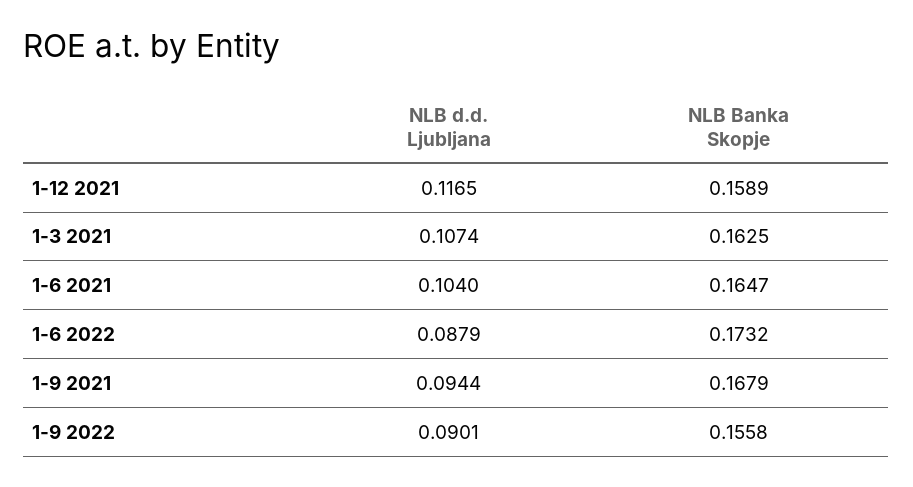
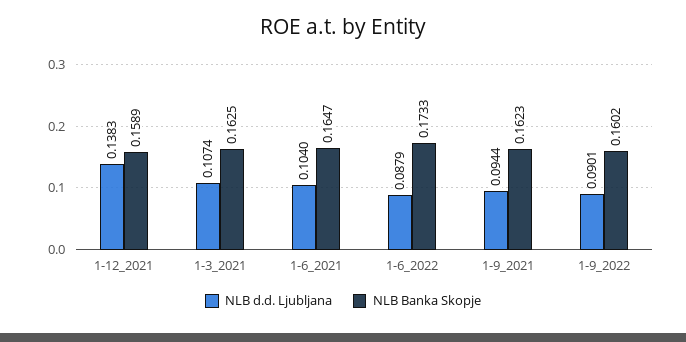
  {
    "NLB d.d. Ljubljana": {
-     "1-12 2021": 0.1165,
+     "1-12 2021": 0.1383,
      "1-3 2021": 0.1074,
      "1-6 2021": 0.104,
      "1-6 2022": 0.0879,
      "1-9 2021": 0.0944,
      "1-9 2022": 0.0901
    },
    "NLB Banka Skopje": {
      "1-12 2021": 0.1589,
      "1-3 2021": 0.1625,
      "1-6 2021": 0.1647,
-     "1-6 2022": 0.1732,
+     "1-6 2022": 0.1733,
-     "1-9 2021": 0.1679,
+     "1-9 2021": 0.1623,
-     "1-9 2022": 0.1558
+     "1-9 2022": 0.1602
    }
  }

